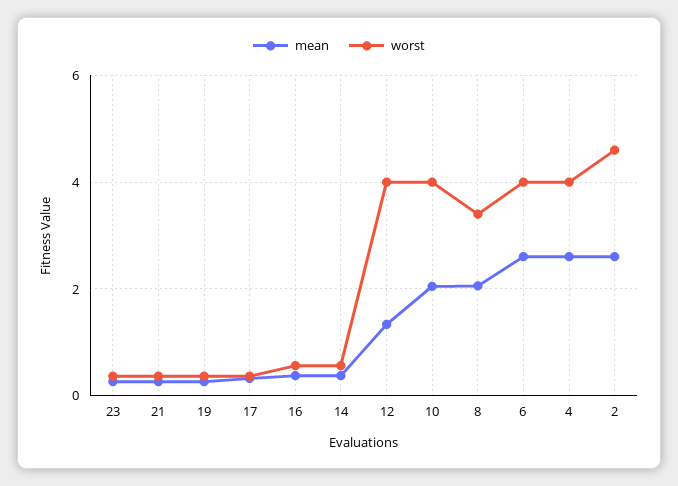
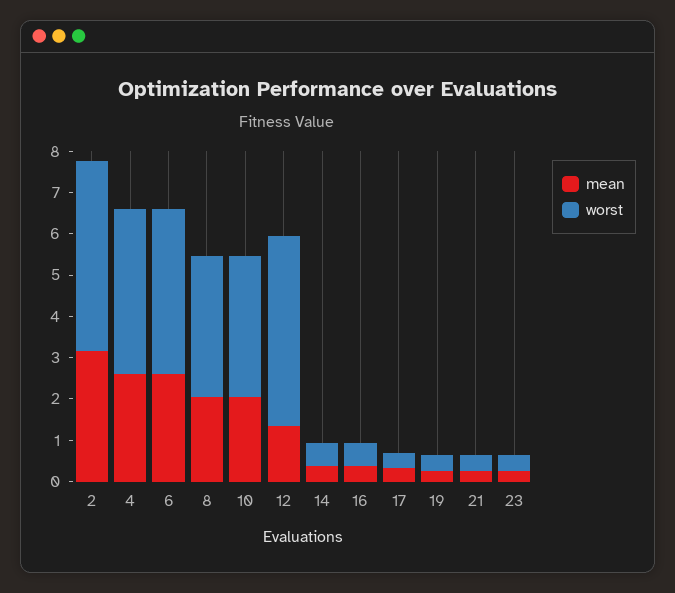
  {
    "mean": {
      "23": 0.2,
      "21": 0.2,
      "19": 0.2,
      "17": 0.4,
      "16": 0.4,
      "14": 0.4,
      "12": 1.4,
      "10": 2,
      "8": 2,
      "6": 2.6,
      "4": 2.6,
-     "2": 2.6
+     "2": 3.2
    },
    "worst": {
      "23": 0.4,
      "21": 0.4,
      "19": 0.4,
      "17": 0.4,
      "16": 0.6,
      "14": 0.6,
-     "12": 4,
+     "12": 4.6,
-     "10": 4,
+     "10": 3.4,
      "8": 3.4,
      "6": 4,
      "4": 4,
      "2": 4.6
    }
  }

